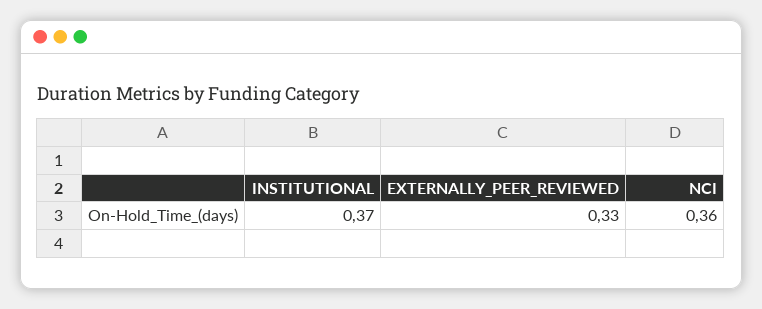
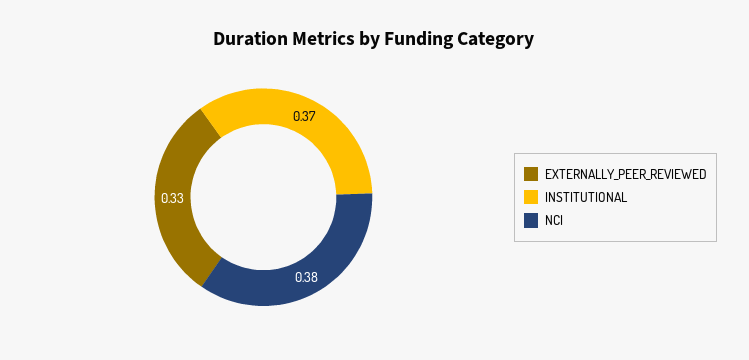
  {
    "INSTITUTIONAL": 0.37,
    "EXTERNALLY_PEER_REVIEWED": 0.33,
-   "NCI": 0.36
+   "NCI": 0.38
  }

